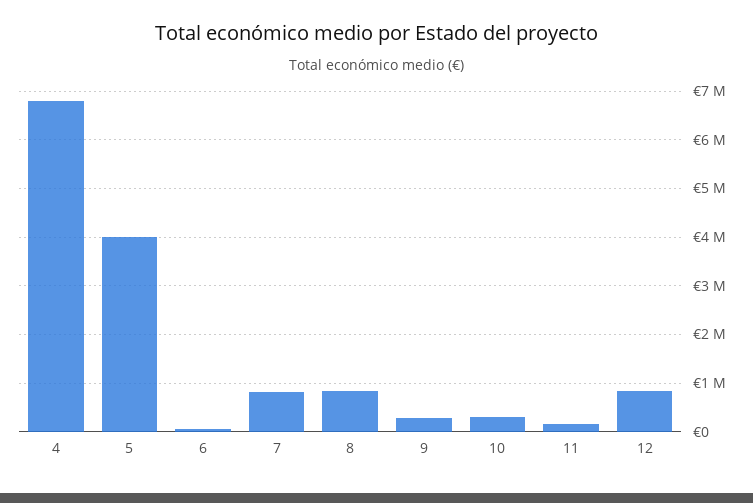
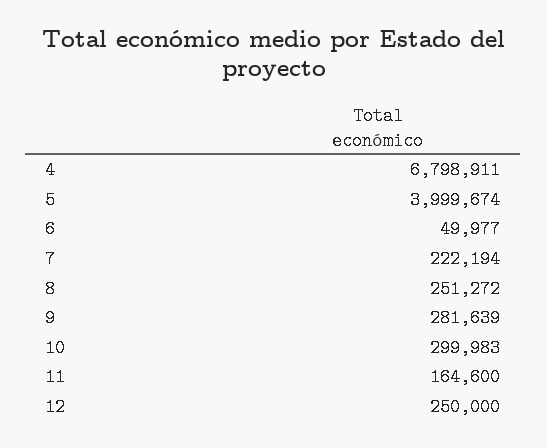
  {
    "4": 6798911,
    "5": 3999674,
    "6": 49977,
-   "7": 800000,
+   "7": 222194,
-   "8": 800000,
+   "8": 251272,
    "9": 281639,
    "10": 299983,
    "11": 164600,
-   "12": 800000
+   "12": 250000
  }

